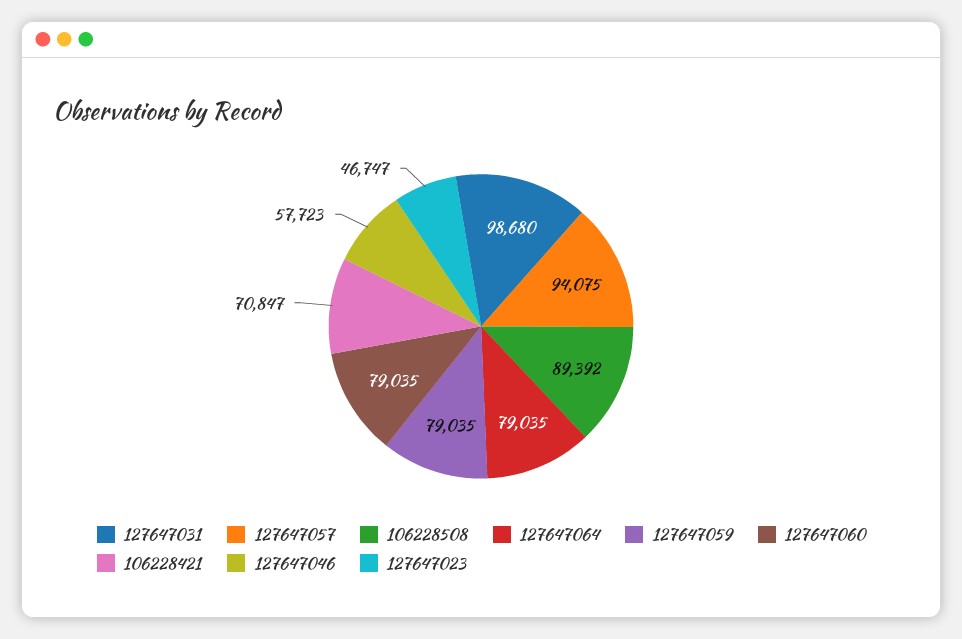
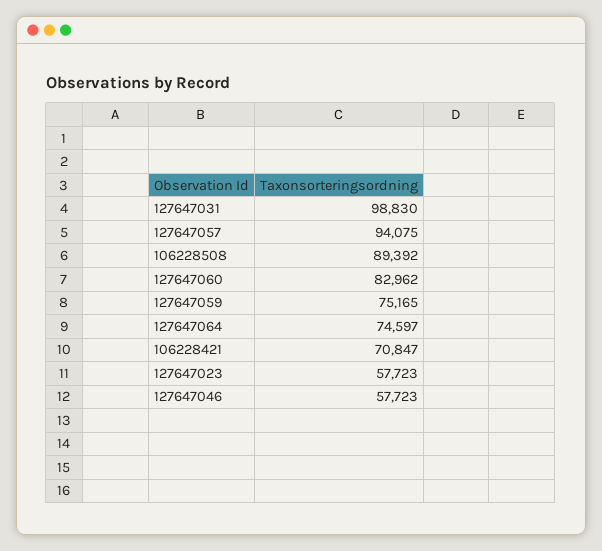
  {
-   "127647031": 98680,
+   "127647031": 98830,
    "127647057": 94075,
    "106228508": 89392,
-   "127647064": 79035,
+   "127647064": 74597,
-   "127647059": 79035,
+   "127647059": 75165,
-   "127647060": 79035,
+   "127647060": 82962,
    "106228421": 70847,
    "127647046": 57723,
-   "127647023": 46747
+   "127647023": 57723
  }

